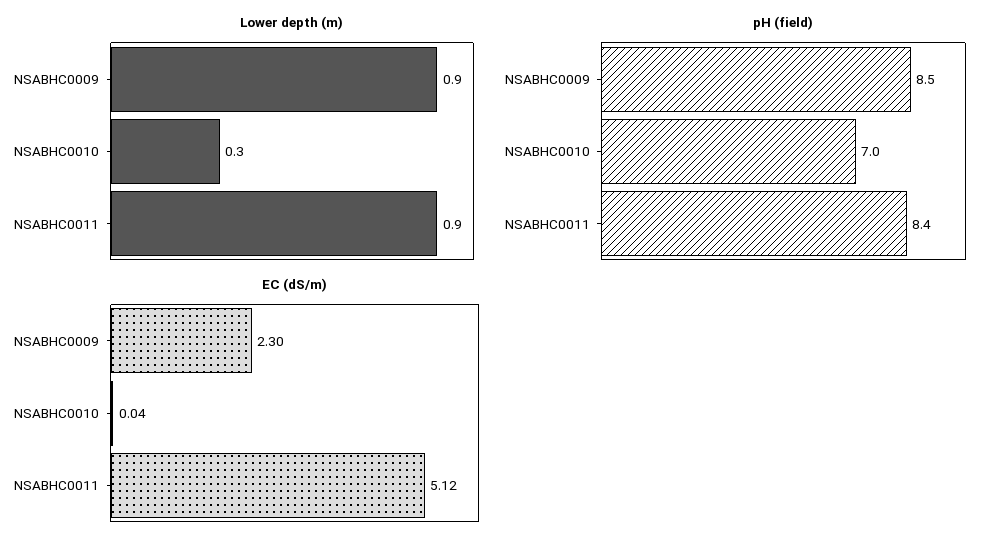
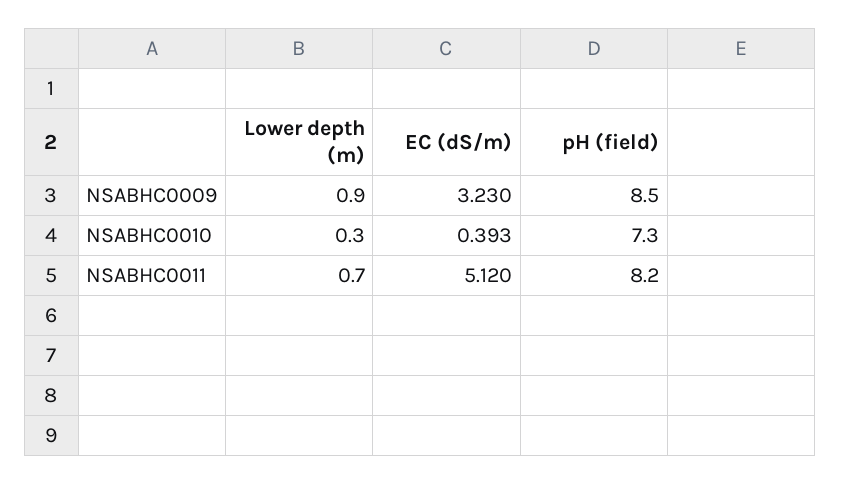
  {
    "Lower depth (m)": {
      "NSABHC0009": 0.9,
      "NSABHC0010": 0.3,
-     "NSABHC0011": 0.9
+     "NSABHC0011": 0.7
    },
    "pH (field)": {
      "NSABHC0009": 8.5,
-     "NSABHC0010": 7,
+     "NSABHC0010": 7.3,
-     "NSABHC0011": 8.4
+     "NSABHC0011": 8.2
    },
    "EC (dS/m)": {
-     "NSABHC0009": 2.3,
+     "NSABHC0009": 3.23,
-     "NSABHC0010": 0.04,
+     "NSABHC0010": 0.393,
      "NSABHC0011": 5.12
    }
  }

